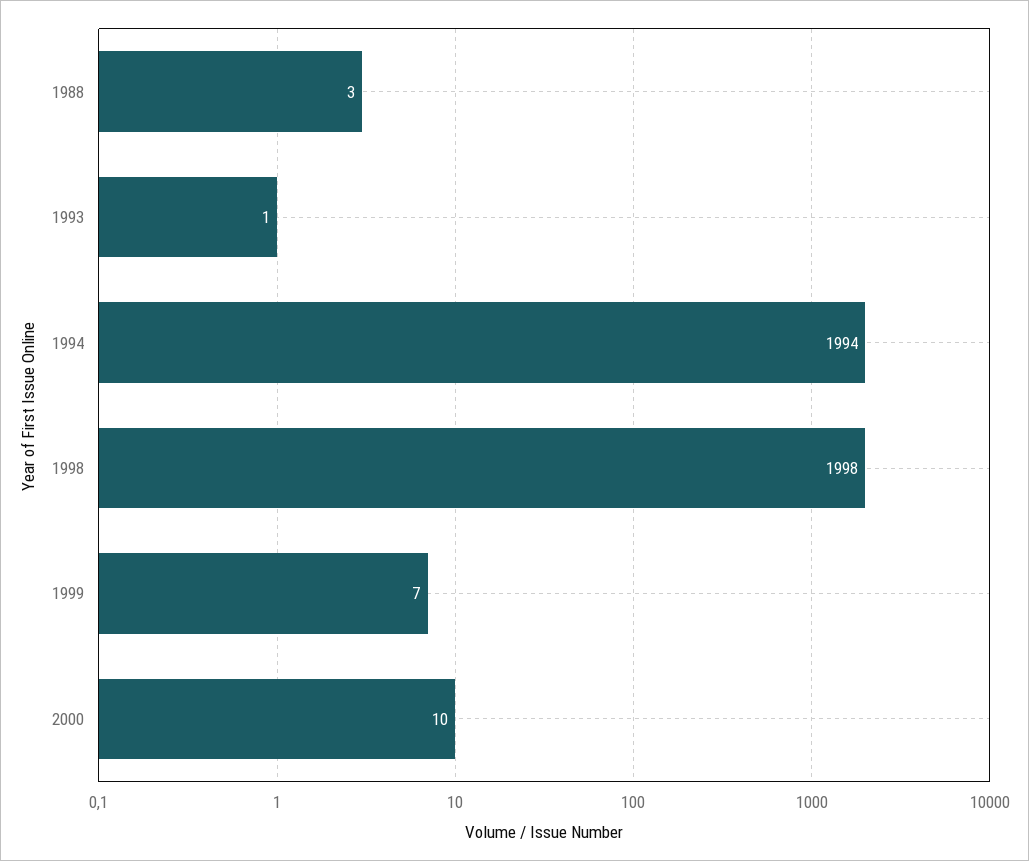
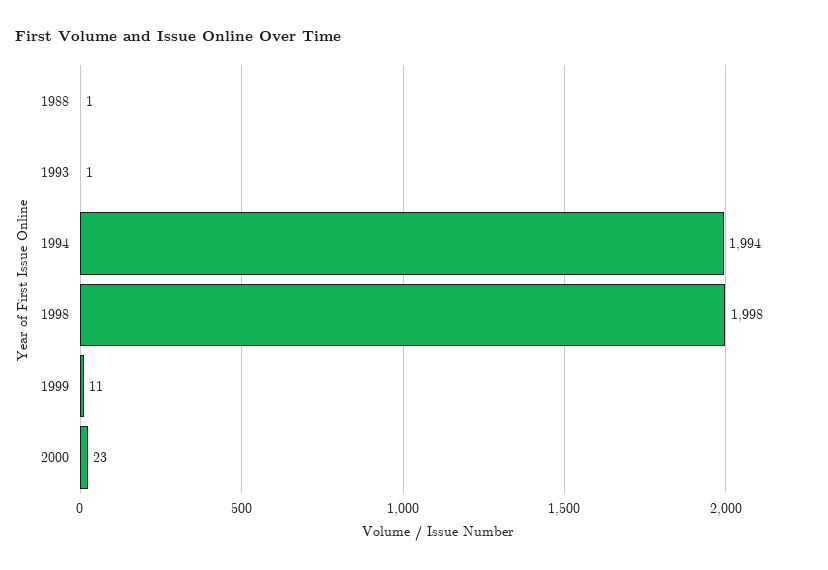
  {
-   "1988": 3,
+   "1988": 1,
    "1993": 1,
    "1994": 1994,
    "1998": 1998,
-   "1999": 7,
+   "1999": 11,
-   "2000": 10
+   "2000": 23
  }

